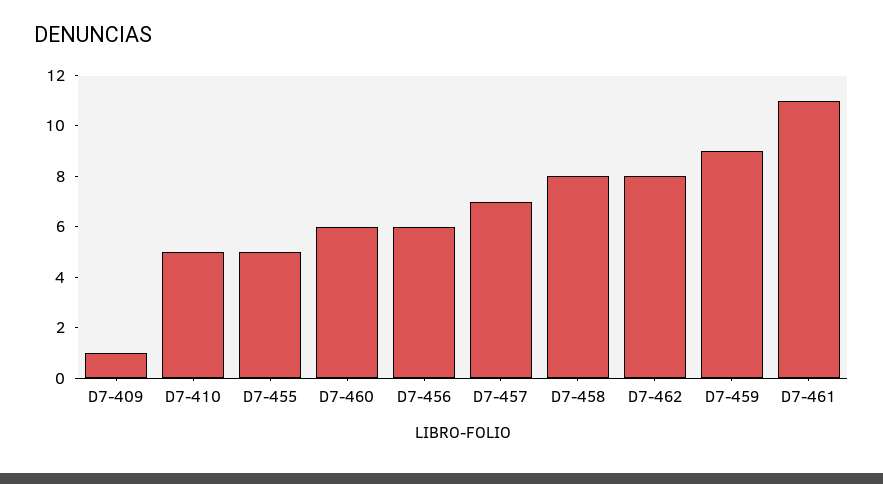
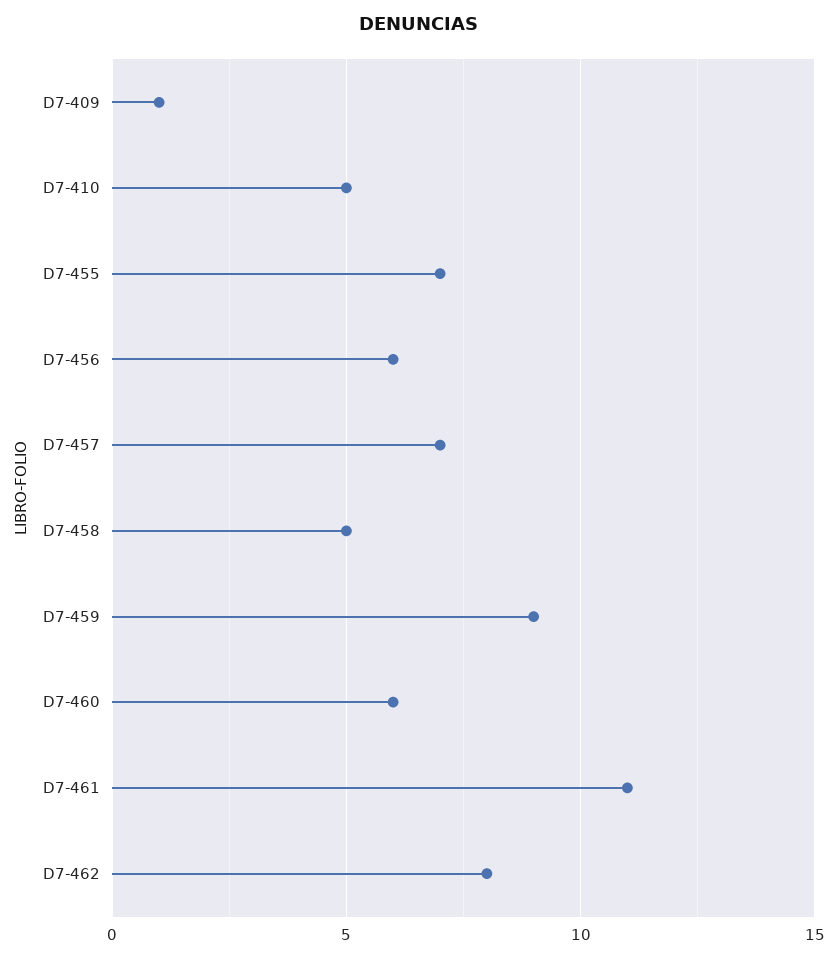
  {
    "D7-409": 1,
    "D7-410": 5,
-   "D7-455": 5,
+   "D7-455": 7,
    "D7-460": 6,
    "D7-456": 6,
    "D7-457": 7,
-   "D7-458": 8,
+   "D7-458": 5,
    "D7-462": 8,
    "D7-459": 9,
    "D7-461": 11
  }

